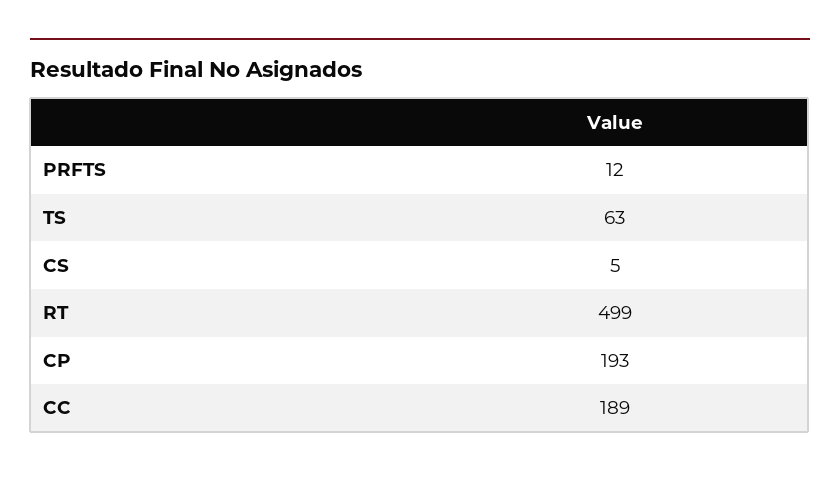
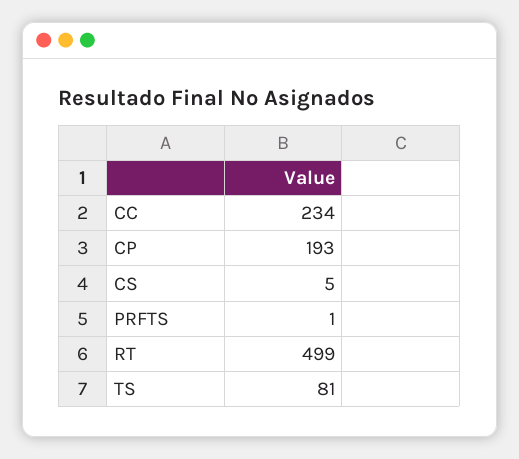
  {
-   "PRFTS": 12,
+   "PRFTS": 1,
-   "TS": 63,
+   "TS": 81,
    "CS": 5,
    "RT": 499,
    "CP": 193,
-   "CC": 189
+   "CC": 234
  }

